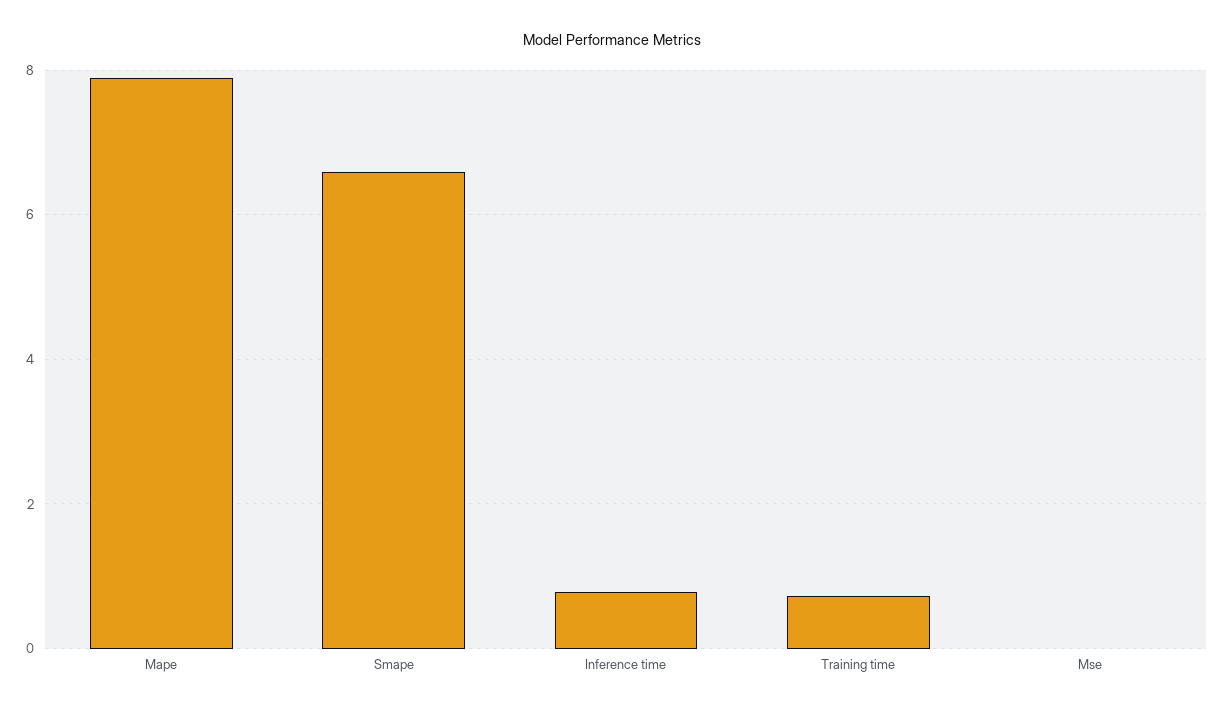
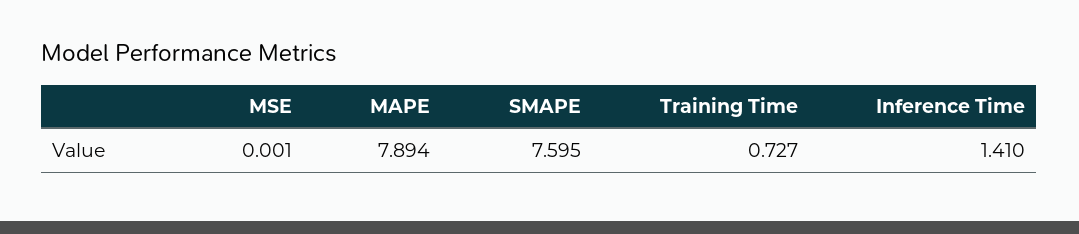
  {
    "Mape": 7.894,
-   "Smape": 6.6,
+   "Smape": 7.595,
-   "Inference time": 0.8,
+   "Inference time": 1.41,
    "Training time": 0.727,
    "Mse": 0.001
  }

